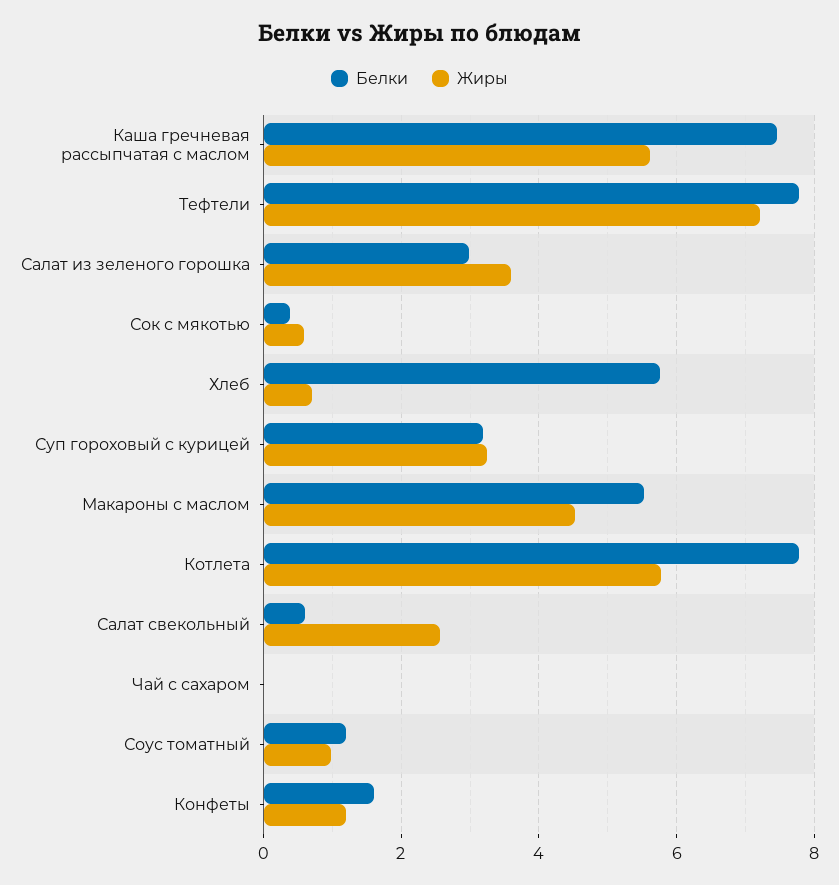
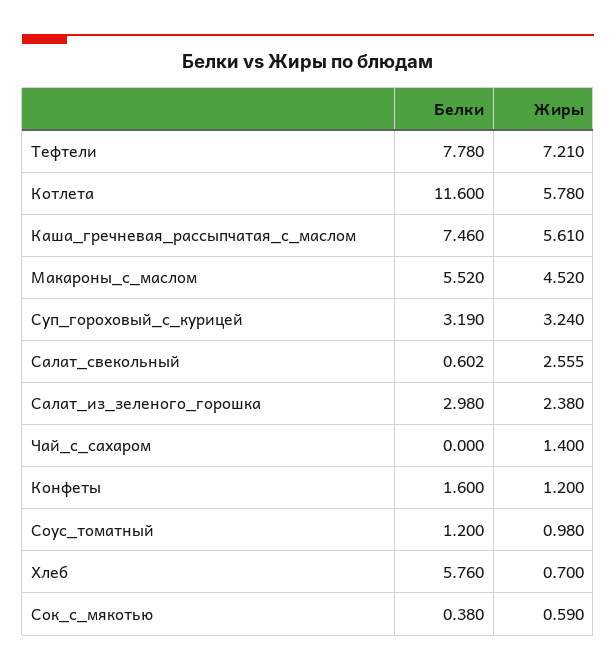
  {
    "Белки": {
      "Каша гречневая рассыпчатая с маслом": 7.46,
      "Тефтели": 7.78,
      "Салат из зеленого горошка": 2.98,
      "Сок с мякотью": 0.38,
      "Хлеб": 5.76,
      "Суп гороховый с курицей": 3.19,
      "Макароны с маслом": 5.52,
-     "Котлета": 7.8,
+     "Котлета": 11.6,
      "Салат свекольный": 0.602,
      "Чай с сахаром": 0,
      "Соус томатный": 1.2,
      "Конфеты": 1.6
    },
    "Жиры": {
      "Каша гречневая рассыпчатая с маслом": 5.61,
      "Тефтели": 7.21,
-     "Салат из зеленого горошка": 3.6,
+     "Салат из зеленого горошка": 2.38,
      "Сок с мякотью": 0.59,
      "Хлеб": 0.7,
      "Суп гороховый с курицей": 3.24,
      "Макароны с маслом": 4.52,
      "Котлета": 5.78,
      "Салат свекольный": 2.555,
-     "Чай с сахаром": 0,
+     "Чай с сахаром": 1.4,
      "Соус томатный": 0.98,
      "Конфеты": 1.2
    }
  }

